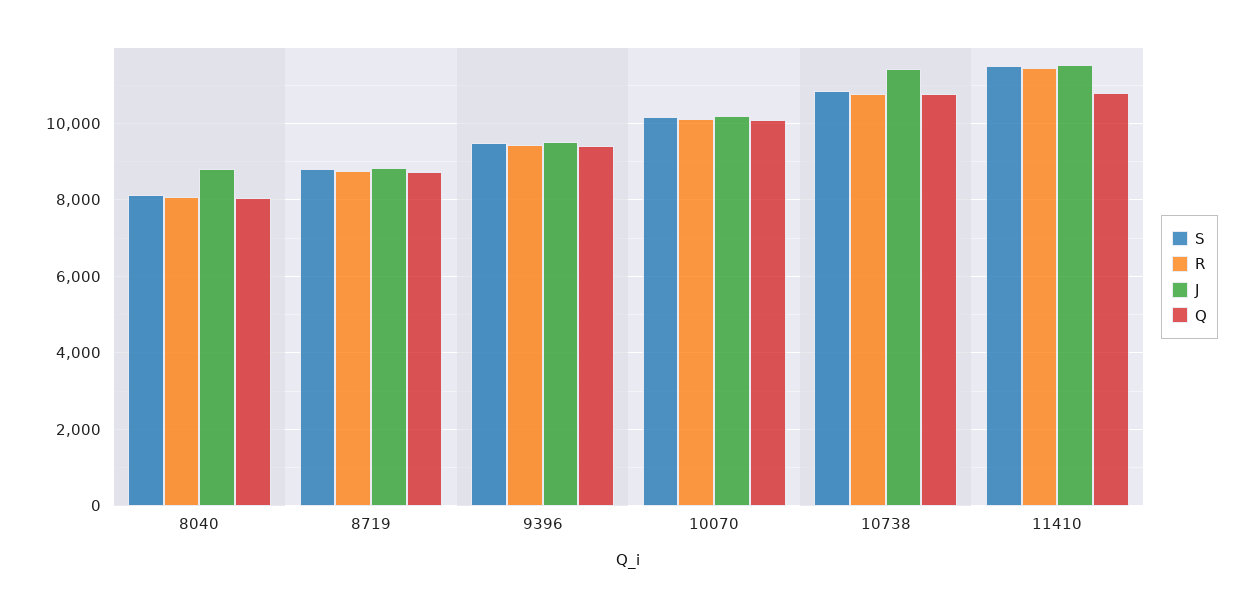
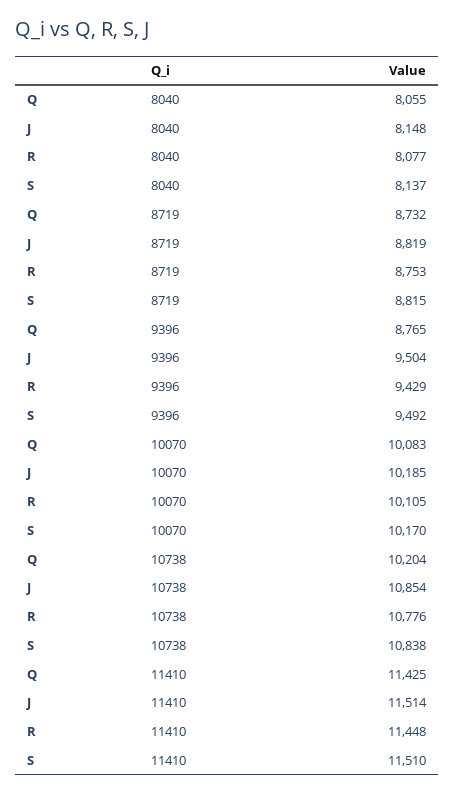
  {
    "S": {
      "8040": 8137,
      "8719": 8815,
      "9396": 9492,
      "10070": 10170,
      "10738": 10838,
      "11410": 11510
    },
    "R": {
      "8040": 8077,
      "8719": 8753,
      "9396": 9429,
      "10070": 10105,
      "10738": 10776,
      "11410": 11448
    },
    "J": {
-     "8040": 8800,
+     "8040": 8148,
      "8719": 8819,
      "9396": 9504,
      "10070": 10185,
-     "10738": 11400,
+     "10738": 10854,
      "11410": 11514
    },
    "Q": {
      "8040": 8055,
      "8719": 8732,
-     "9396": 9400,
+     "9396": 8765,
      "10070": 10083,
-     "10738": 10800,
+     "10738": 10204,
-     "11410": 10800
+     "11410": 11425
    }
  }

